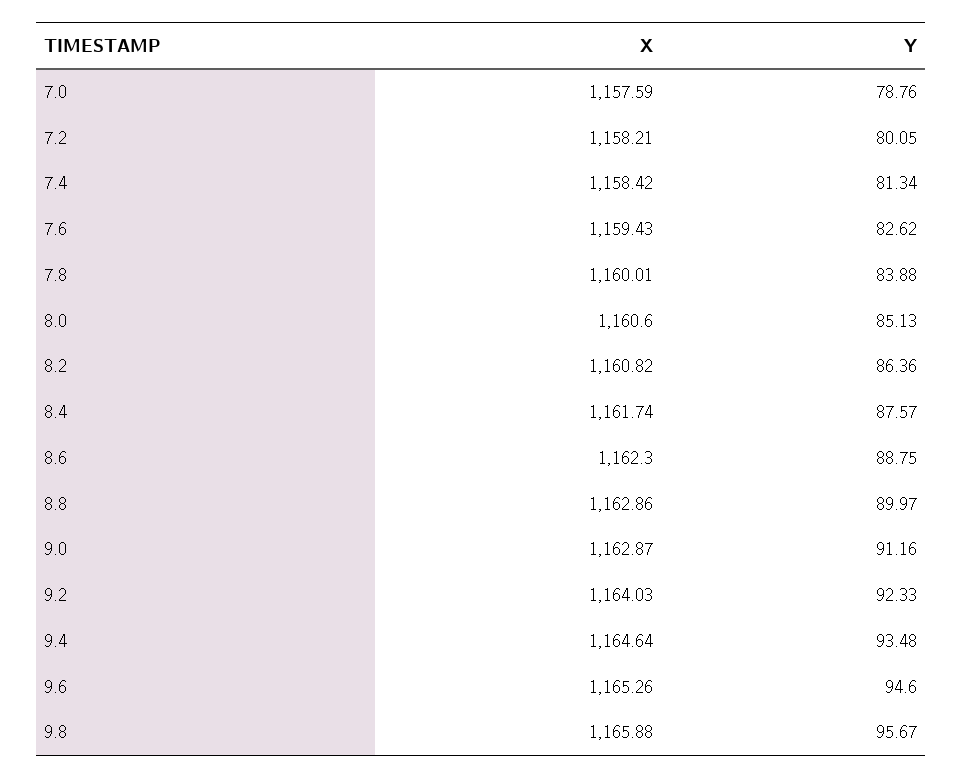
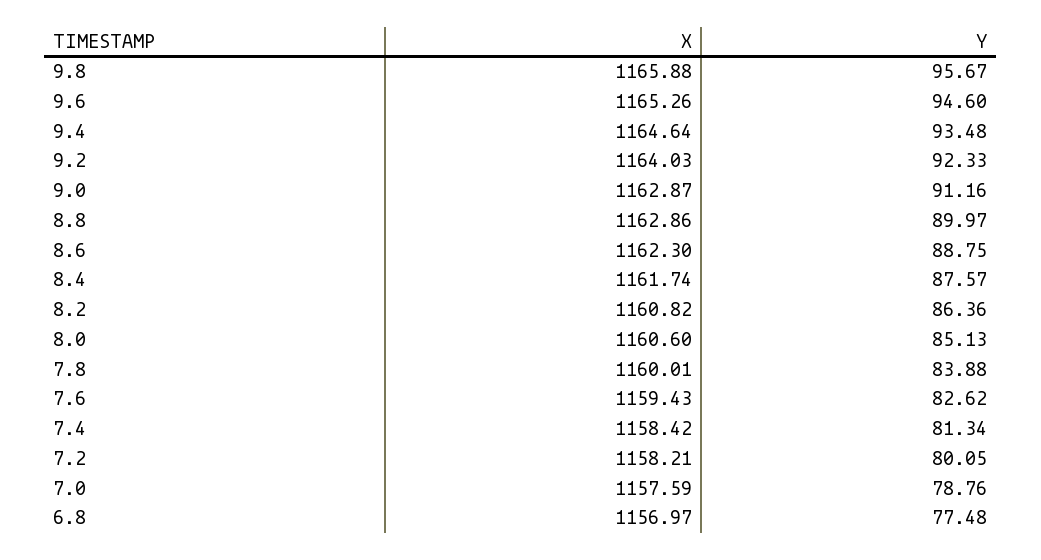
  {
    "X": {
      "7.0": 1157.59,
      "7.2": 1158.21,
      "7.4": 1158.42,
      "7.6": 1159.43,
      "7.8": 1160.01,
      "8.0": 1160.6,
      "8.2": 1160.82,
      "8.4": 1161.74,
      "8.6": 1162.3,
      "8.8": 1162.86,
      "9.0": 1162.87,
      "9.2": 1164.03,
      "9.4": 1164.64,
      "9.6": 1165.26,
-     "9.8": 1165.88
+     "9.8": 1165.88,
+     "6.8": 1156.97
    },
    "Y": {
      "7.0": 78.76,
      "7.2": 80.05,
      "7.4": 81.34,
      "7.6": 82.62,
      "7.8": 83.88,
      "8.0": 85.13,
      "8.2": 86.36,
      "8.4": 87.57,
      "8.6": 88.75,
      "8.8": 89.97,
      "9.0": 91.16,
      "9.2": 92.33,
      "9.4": 93.48,
      "9.6": 94.6,
-     "9.8": 95.67
+     "9.8": 95.67,
+     "6.8": 77.48
    }
  }

